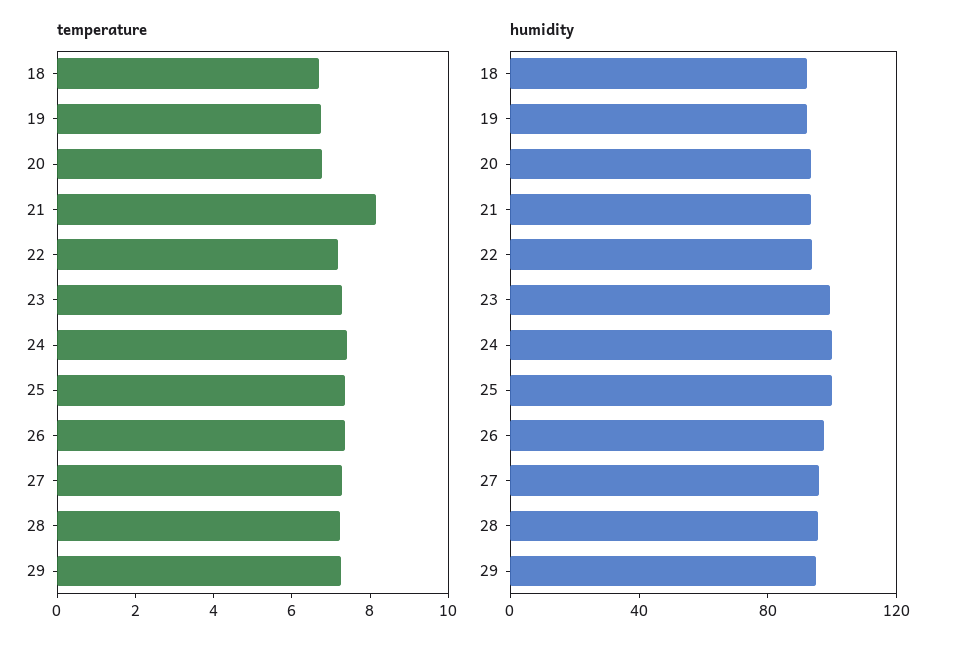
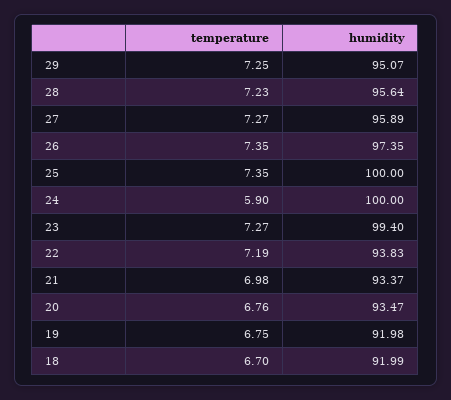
  {
    "temperature": {
      "18": 6.7,
      "19": 6.75,
      "20": 6.76,
-     "21": 8,
+     "21": 6.98,
      "22": 7.19,
      "23": 7.27,
-     "24": 7.5,
+     "24": 5.9,
      "25": 7.35,
      "26": 7.35,
      "27": 7.27,
      "28": 7.23,
      "29": 7.25
    },
    "humidity": {
      "18": 91.99,
      "19": 91.98,
      "20": 93.47,
      "21": 93.37,
      "22": 93.83,
      "23": 99.4,
      "24": 100,
      "25": 100,
      "26": 97.35,
      "27": 95.89,
      "28": 95.64,
      "29": 95.07
    }
  }

